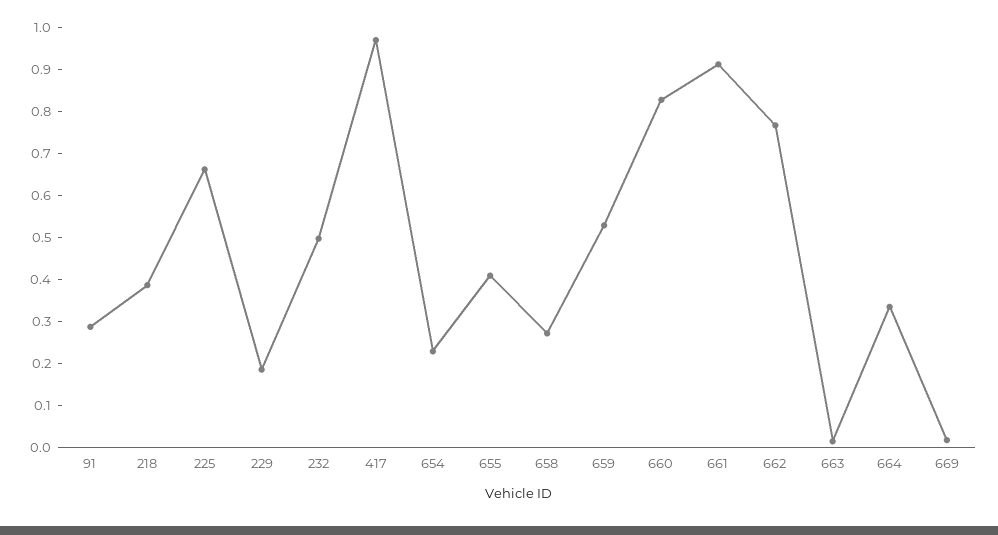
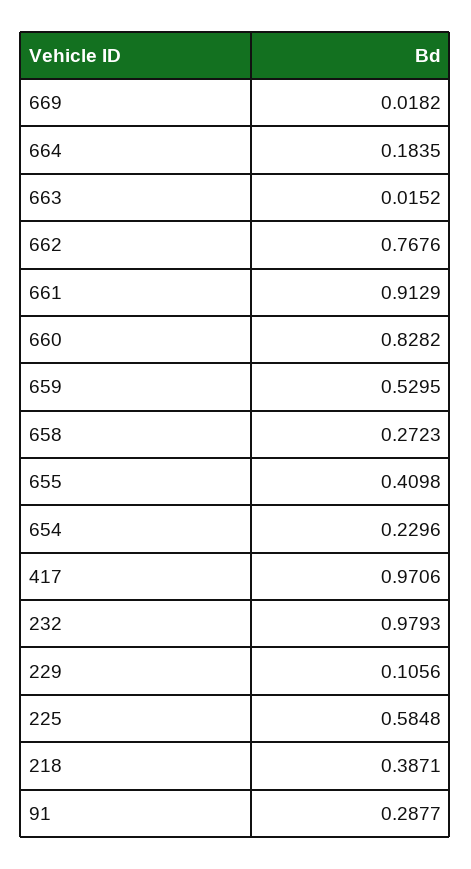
  {
    "91": 0.2877,
    "218": 0.3871,
-   "225": 0.66,
+   "225": 0.5848,
-   "229": 0.18,
+   "229": 0.1056,
-   "232": 0.5,
+   "232": 0.9793,
    "417": 0.9706,
    "654": 0.2296,
    "655": 0.4098,
    "658": 0.2723,
    "659": 0.5295,
    "660": 0.8282,
    "661": 0.9129,
    "662": 0.7676,
    "663": 0.0152,
-   "664": 0.34,
+   "664": 0.1835,
    "669": 0.0182
  }

